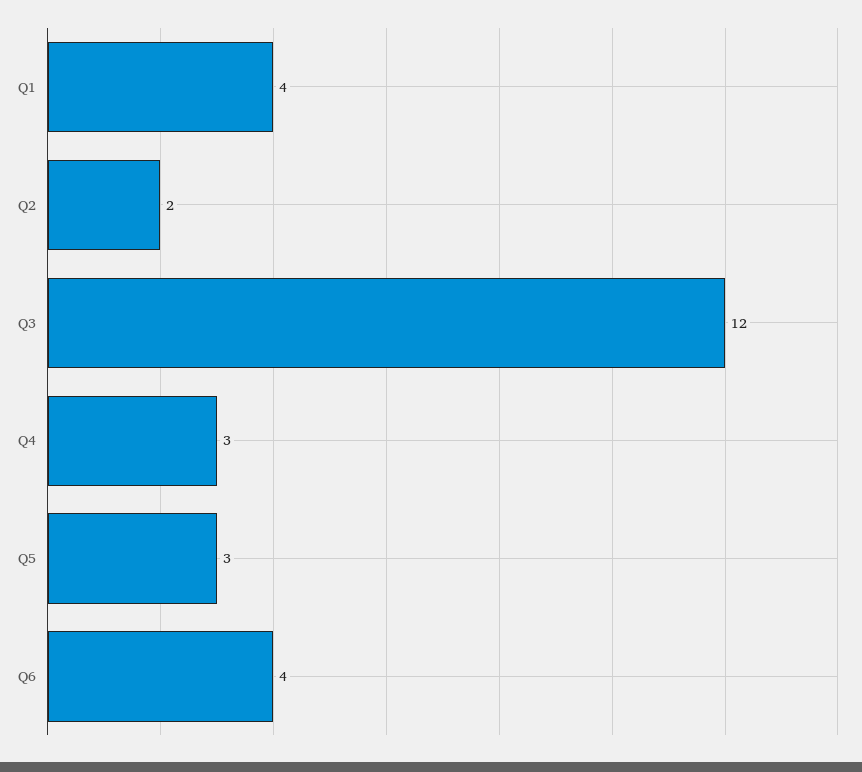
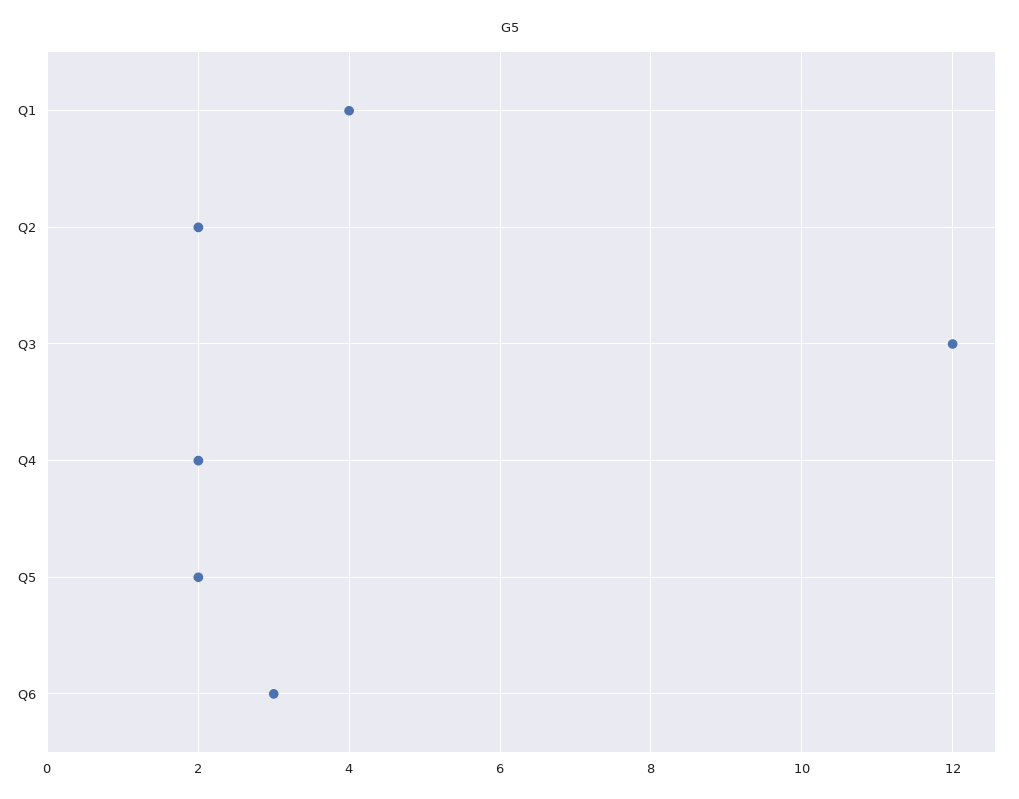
  {
    "Q1": 4,
    "Q2": 2,
    "Q3": 12,
-   "Q4": 3,
+   "Q4": 2,
-   "Q5": 3,
+   "Q5": 2,
-   "Q6": 4
+   "Q6": 3
  }

